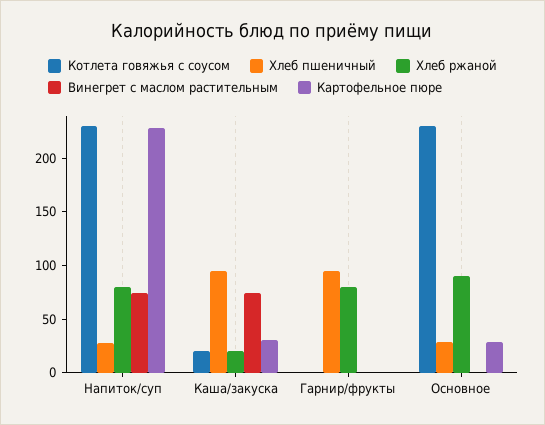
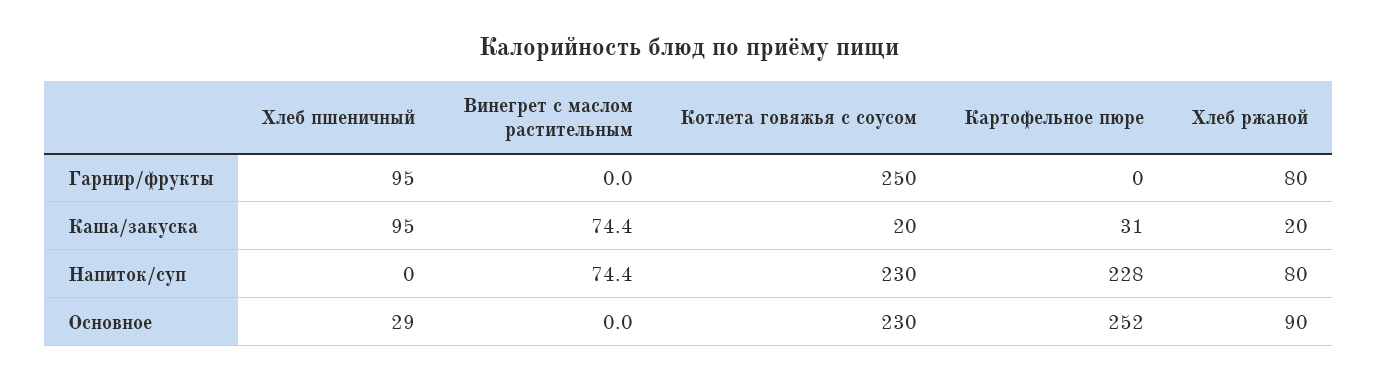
  {
    "Котлета говяжья с соусом": {
      "Напиток/суп": 230,
      "Каша/закуска": 20,
-     "Гарнир/фрукты": 0,
+     "Гарнир/фрукты": 250,
      "Основное": 230
    },
    "Хлеб пшеничный": {
-     "Напиток/суп": 30,
+     "Напиток/суп": 0,
      "Каша/закуска": 95,
      "Гарнир/фрукты": 95,
      "Основное": 29
    },
    "Хлеб ржаной": {
      "Напиток/суп": 80,
      "Каша/закуска": 20,
      "Гарнир/фрукты": 80,
      "Основное": 90
    },
    "Винегрет с маслом растительным": {
      "Напиток/суп": 74.4,
      "Каша/закуска": 74.4,
      "Гарнир/фрукты": 0,
      "Основное": 0
    },
    "Картофельное пюре": {
      "Напиток/суп": 228,
      "Каша/закуска": 31,
      "Гарнир/фрукты": 0,
-     "Основное": 30
+     "Основное": 252
    }
  }

